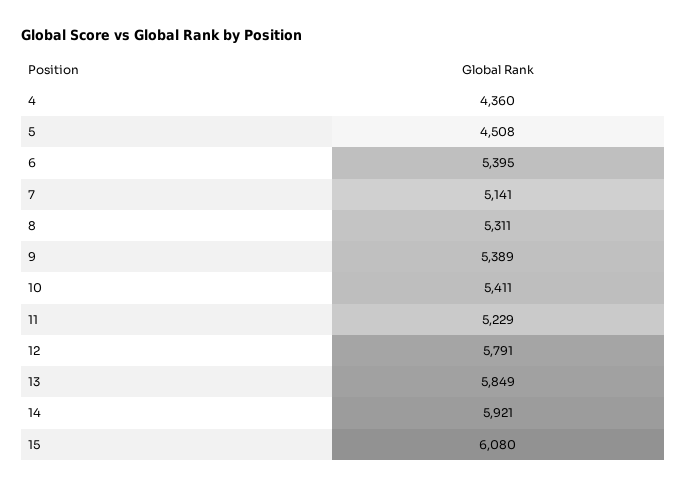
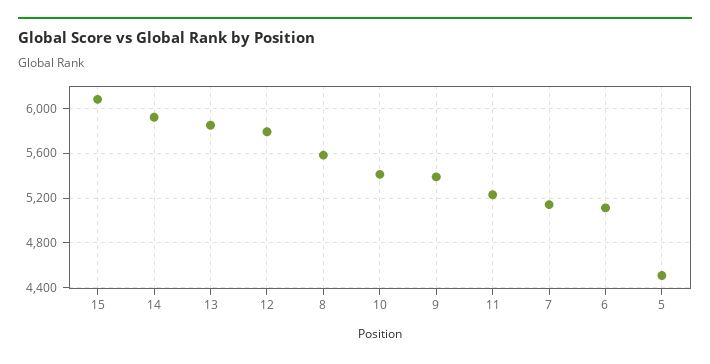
  {
-   "4": 4360,
    "5": 4508,
-   "6": 5395,
+   "6": 5100,
    "7": 5141,
-   "8": 5311,
+   "8": 5600,
    "9": 5389,
    "10": 5411,
    "11": 5229,
    "12": 5791,
    "13": 5849,
    "14": 5921,
    "15": 6080
  }

